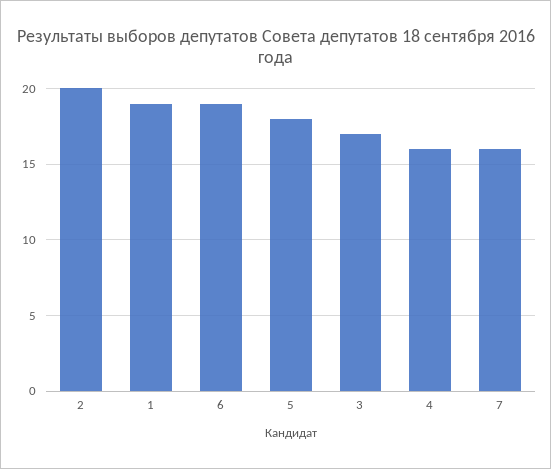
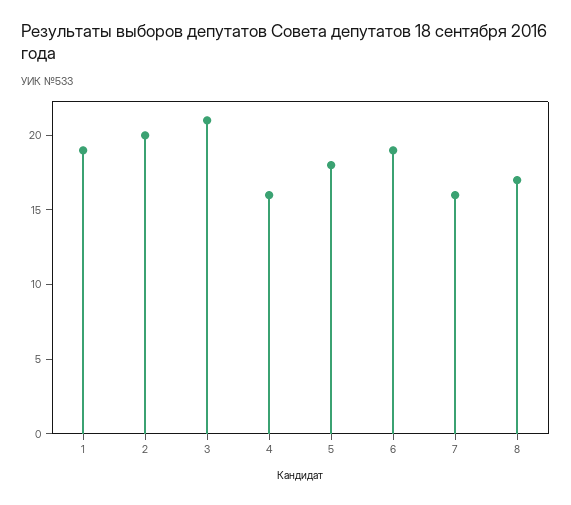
  {
    "2": 20,
    "1": 19,
    "6": 19,
    "5": 18,
-   "3": 17,
+   "3": 21,
    "4": 16,
-   "7": 16
+   "7": 16,
+   "8": 17
  }

